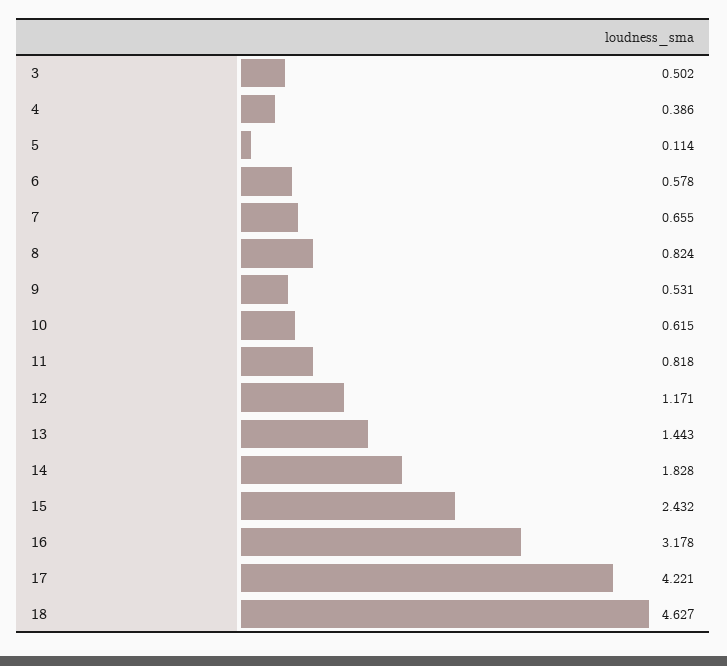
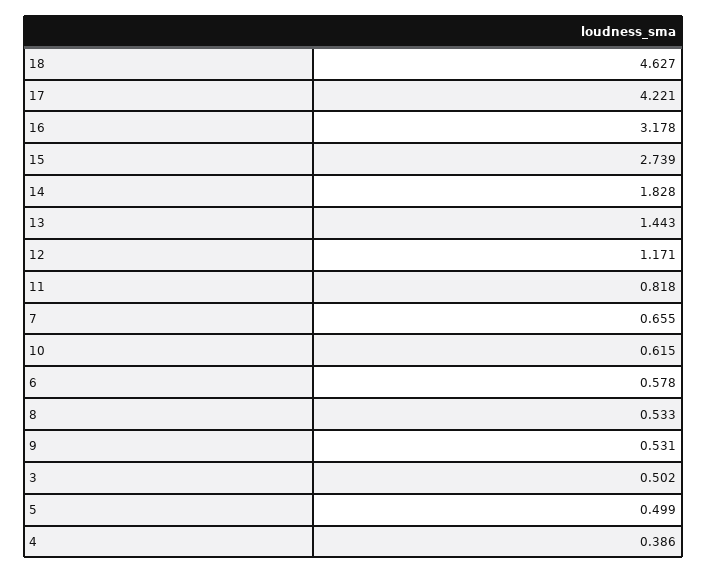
  {
    "3": 0.502,
    "4": 0.386,
-   "5": 0.114,
+   "5": 0.499,
    "6": 0.578,
    "7": 0.655,
-   "8": 0.824,
+   "8": 0.533,
    "9": 0.531,
    "10": 0.615,
    "11": 0.818,
    "12": 1.171,
    "13": 1.443,
    "14": 1.828,
-   "15": 2.432,
+   "15": 2.739,
    "16": 3.178,
    "17": 4.221,
    "18": 4.627
  }

